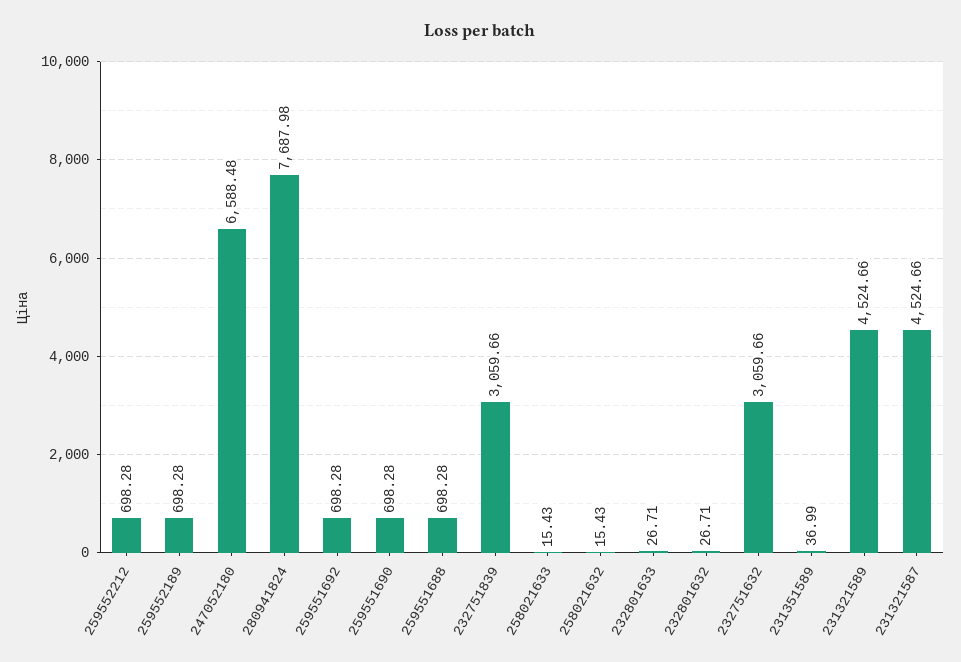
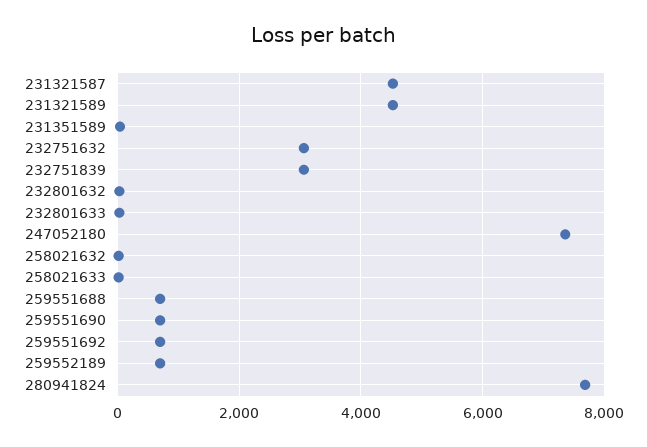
  {
-   "259552212": 698.28,
    "259552189": 698.28,
-   "247052180": 6588.48,
+   "247052180": 7400,
    "280941824": 7687.98,
    "259551692": 698.28,
    "259551690": 698.28,
    "259551688": 698.28,
    "232751839": 3059.66,
    "258021633": 15.43,
    "258021632": 15.43,
    "232801633": 26.71,
    "232801632": 26.71,
    "232751632": 3059.66,
    "231351589": 36.99,
    "231321589": 4524.66,
    "231321587": 4524.66
  }

